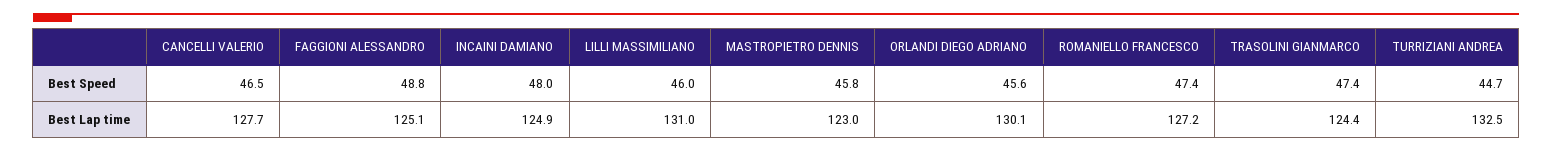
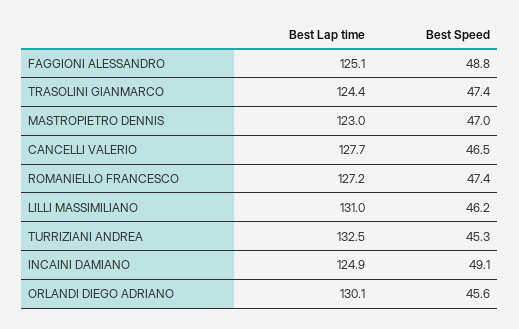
  {
    "CANCELLI VALERIO": {
      "Best Speed": 46.5,
      "Best Lap time": 127.7
    },
    "FAGGIONI ALESSANDRO": {
      "Best Speed": 48.8,
      "Best Lap time": 125.1
    },
    "INCAINI DAMIANO": {
-     "Best Speed": 48,
+     "Best Speed": 49.1,
      "Best Lap time": 124.9
    },
    "LILLI MASSIMILIANO": {
-     "Best Speed": 46,
+     "Best Speed": 46.2,
      "Best Lap time": 131
    },
    "MASTROPIETRO DENNIS": {
-     "Best Speed": 45.8,
+     "Best Speed": 47,
      "Best Lap time": 123
    },
    "ORLANDI DIEGO ADRIANO": {
      "Best Speed": 45.6,
      "Best Lap time": 130.1
    },
    "ROMANIELLO FRANCESCO": {
      "Best Speed": 47.4,
      "Best Lap time": 127.2
    },
    "TRASOLINI GIANMARCO": {
      "Best Speed": 47.4,
      "Best Lap time": 124.4
    },
    "TURRIZIANI ANDREA": {
-     "Best Speed": 44.7,
+     "Best Speed": 45.3,
      "Best Lap time": 132.5
    }
  }

